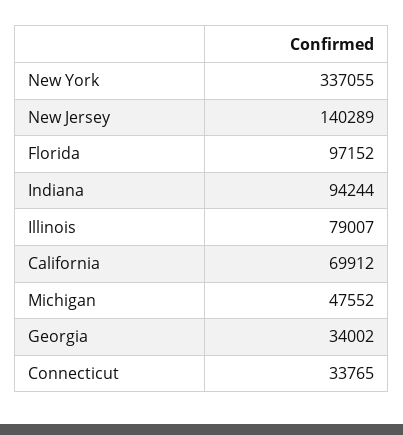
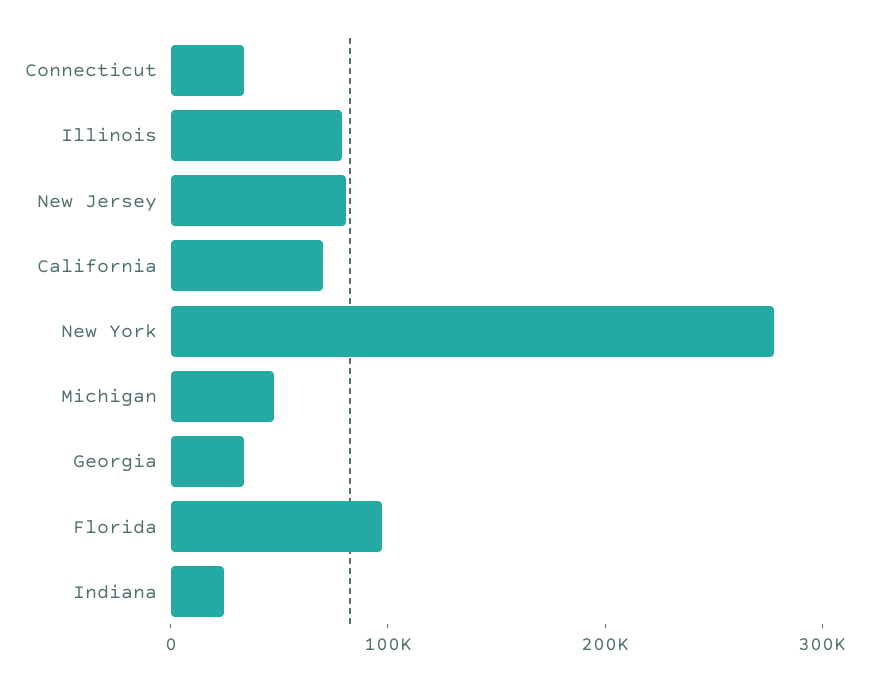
  {
-   "New York": 337055,
+   "New York": 280000,
-   "New Jersey": 140289,
+   "New Jersey": 80000,
    "Florida": 97152,
-   "Indiana": 94244,
+   "Indiana": 20000,
    "Illinois": 79007,
    "California": 69912,
    "Michigan": 47552,
    "Georgia": 34002,
    "Connecticut": 33765
  }

